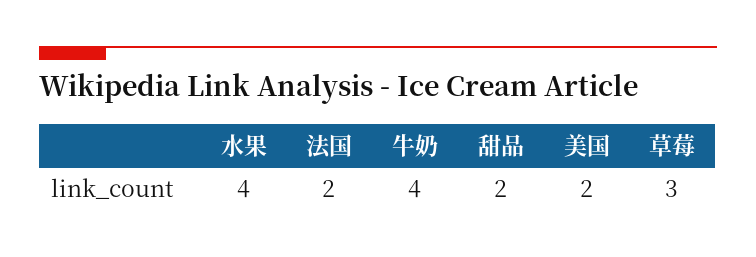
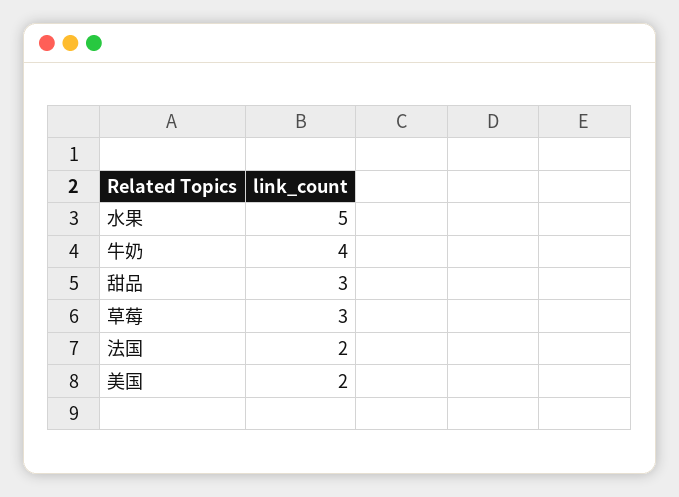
  {
-   "水果": 4,
+   "水果": 5,
    "法国": 2,
    "牛奶": 4,
-   "甜品": 2,
+   "甜品": 3,
    "美国": 2,
    "草莓": 3
  }

